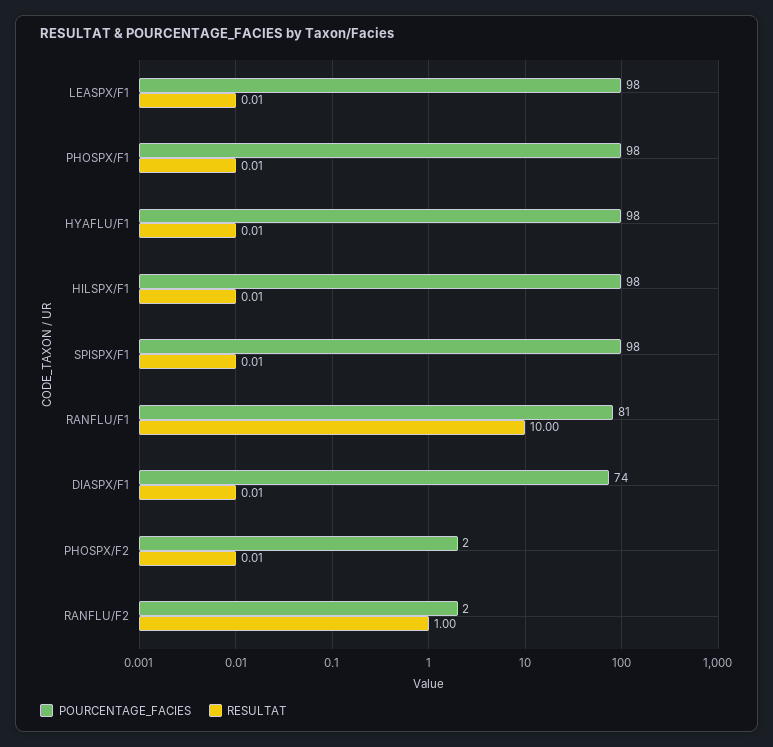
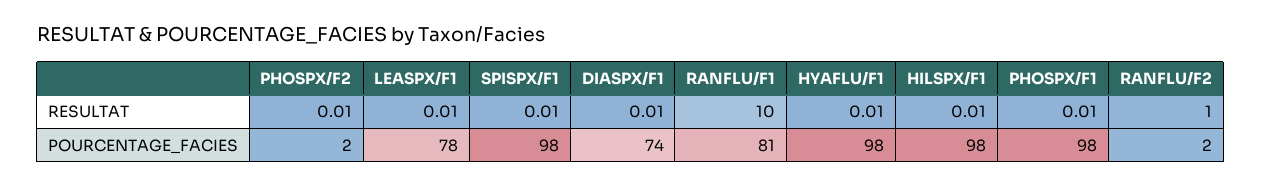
  {
    "POURCENTAGE_FACIES": {
-     "LEASPX/F1": 98,
+     "LEASPX/F1": 78,
      "PHOSPX/F1": 98,
      "HYAFLU/F1": 98,
      "HILSPX/F1": 98,
      "SPISPX/F1": 98,
      "RANFLU/F1": 81,
      "DIASPX/F1": 74,
      "PHOSPX/F2": 2,
      "RANFLU/F2": 2
    },
    "RESULTAT": {
      "LEASPX/F1": 0.01,
      "PHOSPX/F1": 0.01,
      "HYAFLU/F1": 0.01,
      "HILSPX/F1": 0.01,
      "SPISPX/F1": 0.01,
      "RANFLU/F1": 10,
      "DIASPX/F1": 0.01,
      "PHOSPX/F2": 0.01,
      "RANFLU/F2": 1
    }
  }

